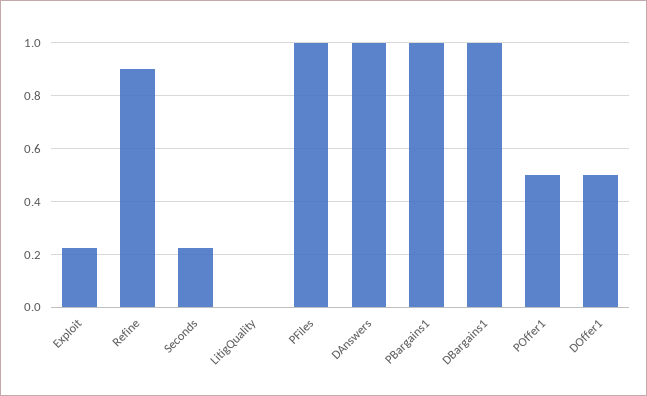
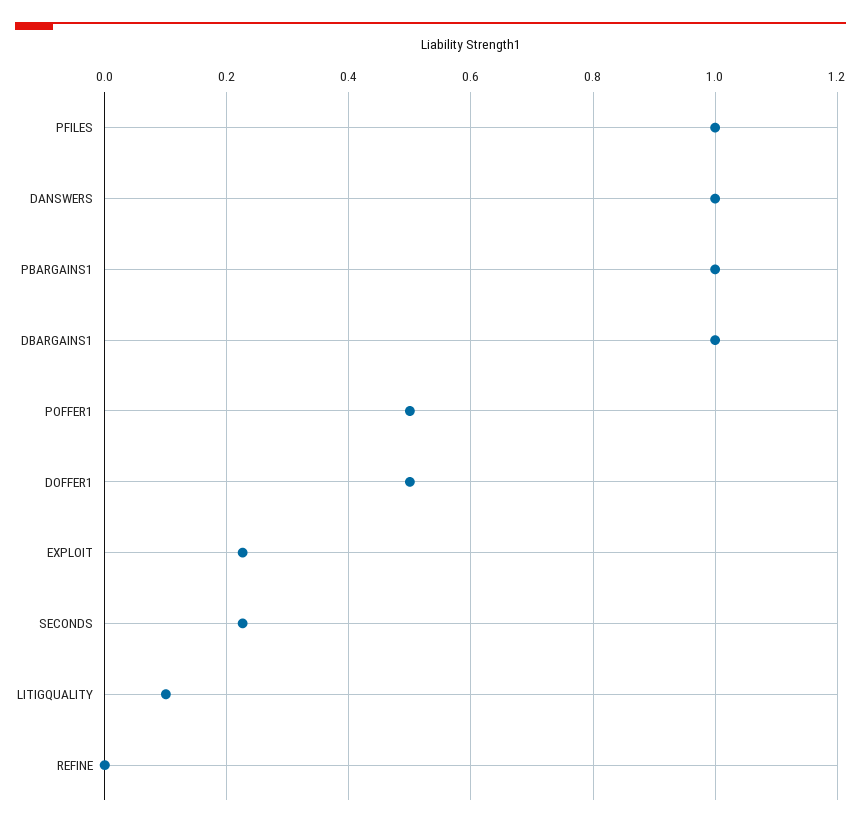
  {
    "Exploit": 0.22,
-   "Refine": 0.9,
+   "Refine": 0,
    "Seconds": 0.22,
-   "LitigQuality": 0,
+   "LitigQuality": 0.1,
    "PFiles": 1,
    "DAnswers": 1,
    "PBargains1": 1,
    "DBargains1": 1,
    "POffer1": 0.5,
    "DOffer1": 0.5
  }

